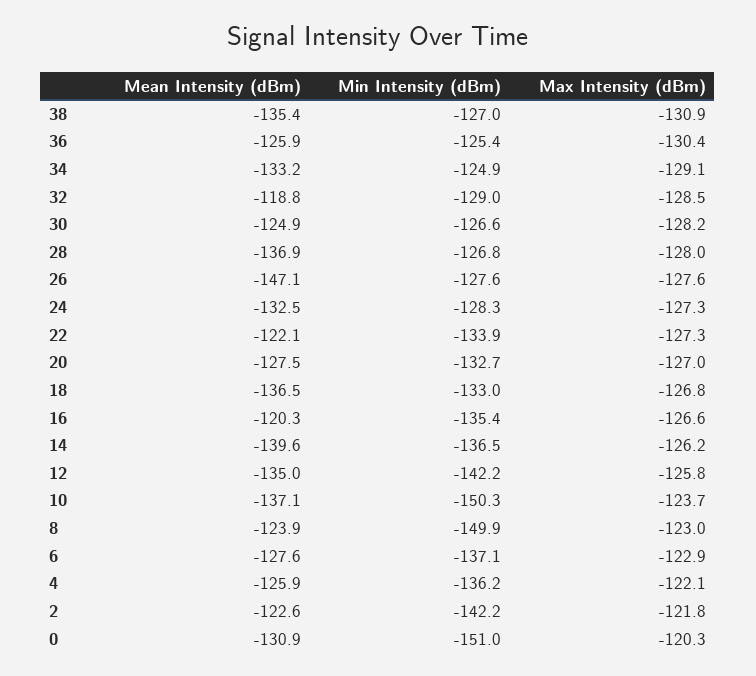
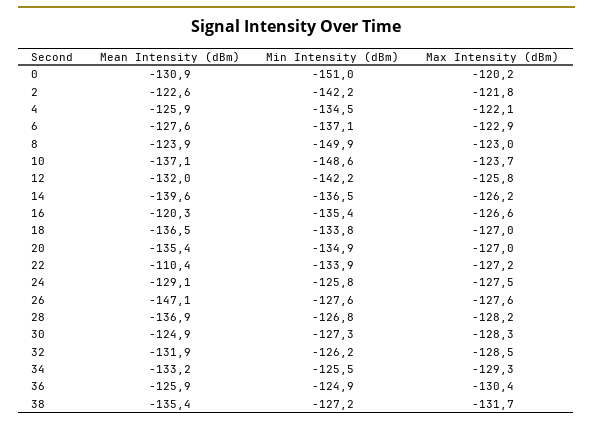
  {
    "Mean Intensity (dBm)": {
      "38": -135.4,
      "36": -125.9,
      "34": -133.2,
-     "32": -118.8,
+     "32": -131.9,
      "30": -124.9,
      "28": -136.9,
      "26": -147.1,
-     "24": -132.5,
+     "24": -129.1,
-     "22": -122.1,
+     "22": -110.4,
-     "20": -127.5,
+     "20": -135.4,
      "18": -136.5,
      "16": -120.3,
      "14": -139.6,
-     "12": -135,
+     "12": -132,
      "10": -137.1,
      "8": -123.9,
      "6": -127.6,
      "4": -125.9,
      "2": -122.6,
      "0": -130.9
    },
    "Min Intensity (dBm)": {
-     "38": -127,
+     "38": -127.2,
-     "36": -125.4,
+     "36": -124.9,
-     "34": -124.9,
+     "34": -125.5,
-     "32": -129,
+     "32": -126.2,
-     "30": -126.6,
+     "30": -127.3,
      "28": -126.8,
      "26": -127.6,
-     "24": -128.3,
+     "24": -125.8,
      "22": -133.9,
-     "20": -132.7,
+     "20": -134.9,
-     "18": -133,
+     "18": -133.8,
      "16": -135.4,
      "14": -136.5,
      "12": -142.2,
-     "10": -150.3,
+     "10": -148.6,
      "8": -149.9,
      "6": -137.1,
-     "4": -136.2,
+     "4": -134.5,
      "2": -142.2,
      "0": -151
    },
    "Max Intensity (dBm)": {
-     "38": -130.9,
+     "38": -131.7,
      "36": -130.4,
-     "34": -129.1,
+     "34": -129.3,
      "32": -128.5,
-     "30": -128.2,
+     "30": -128.3,
-     "28": -128,
+     "28": -128.2,
      "26": -127.6,
-     "24": -127.3,
+     "24": -127.5,
-     "22": -127.3,
+     "22": -127.2,
      "20": -127,
-     "18": -126.8,
+     "18": -127,
      "16": -126.6,
      "14": -126.2,
      "12": -125.8,
      "10": -123.7,
      "8": -123,
      "6": -122.9,
      "4": -122.1,
      "2": -121.8,
-     "0": -120.3
+     "0": -120.2
    }
  }

